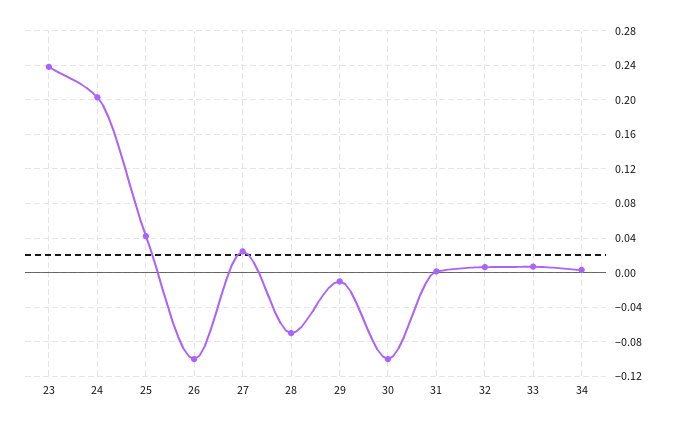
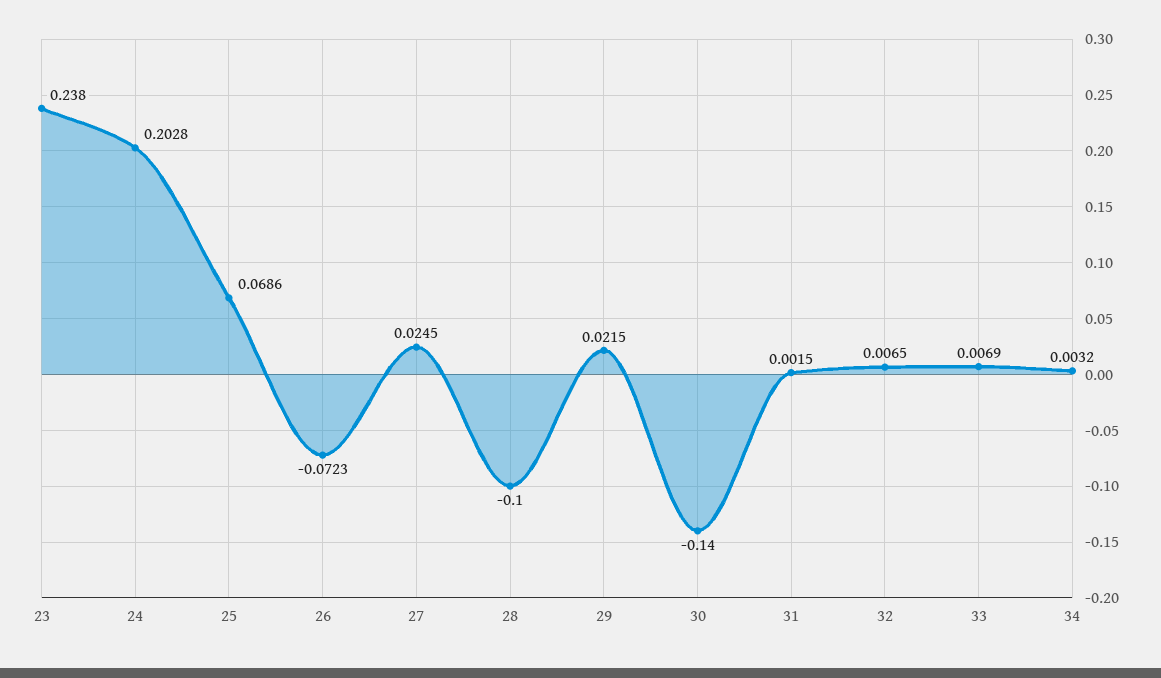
  {
    "23": 0.238,
    "24": 0.2028,
-   "25": 0.04,
+   "25": 0.0686,
-   "26": -0.1,
+   "26": -0.0723,
    "27": 0.0245,
-   "28": -0.07,
+   "28": -0.1,
-   "29": -0.01,
+   "29": 0.0215,
-   "30": -0.1,
+   "30": -0.14,
    "31": 0.0015,
    "32": 0.0065,
    "33": 0.0069,
    "34": 0.0032
  }

